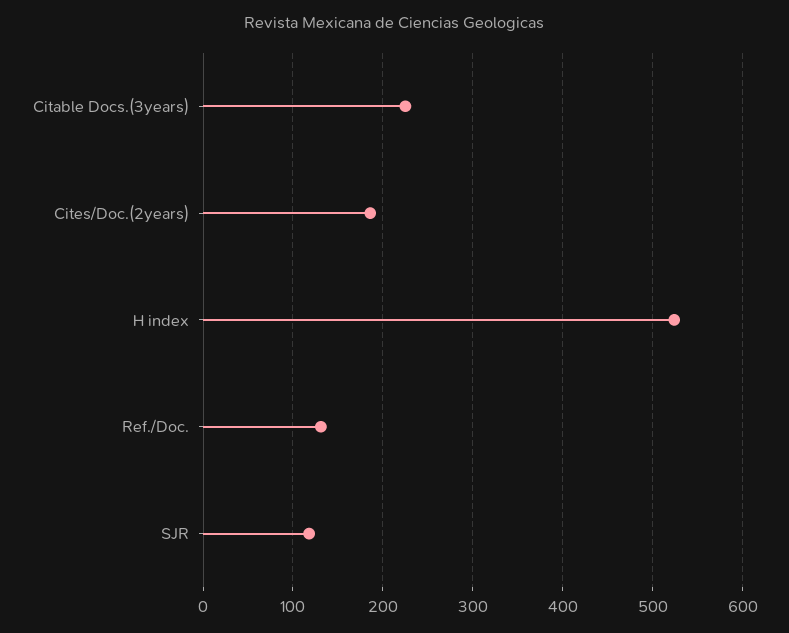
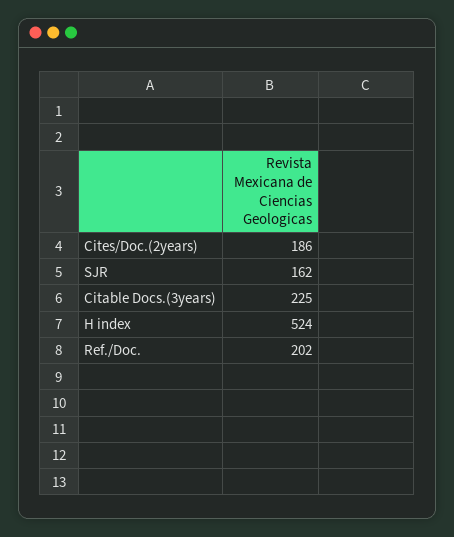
  {
    "Citable Docs.(3years)": 225,
    "Cites/Doc.(2years)": 186,
    "H index": 524,
-   "Ref./Doc.": 130,
+   "Ref./Doc.": 202,
-   "SJR": 120
+   "SJR": 162
  }

